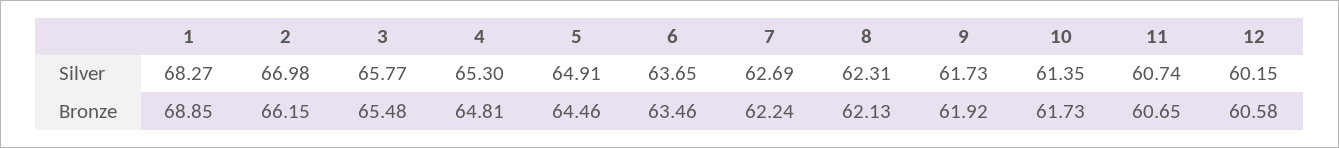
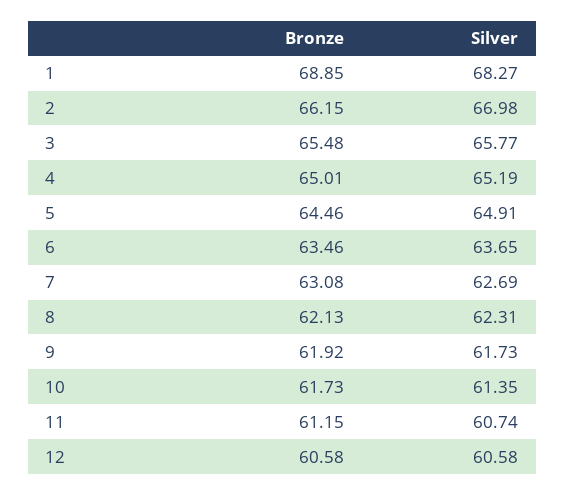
  {
    "1": {
      "Silver": 68.27,
      "Bronze": 68.85
    },
    "2": {
      "Silver": 66.98,
      "Bronze": 66.15
    },
    "3": {
      "Silver": 65.77,
      "Bronze": 65.48
    },
    "4": {
-     "Silver": 65.3,
+     "Silver": 65.19,
-     "Bronze": 64.81
+     "Bronze": 65.01
    },
    "5": {
      "Silver": 64.91,
      "Bronze": 64.46
    },
    "6": {
      "Silver": 63.65,
      "Bronze": 63.46
    },
    "7": {
      "Silver": 62.69,
-     "Bronze": 62.24
+     "Bronze": 63.08
    },
    "8": {
      "Silver": 62.31,
      "Bronze": 62.13
    },
    "9": {
      "Silver": 61.73,
      "Bronze": 61.92
    },
    "10": {
      "Silver": 61.35,
      "Bronze": 61.73
    },
    "11": {
      "Silver": 60.74,
-     "Bronze": 60.65
+     "Bronze": 61.15
    },
    "12": {
-     "Silver": 60.15,
+     "Silver": 60.58,
      "Bronze": 60.58
    }
  }

